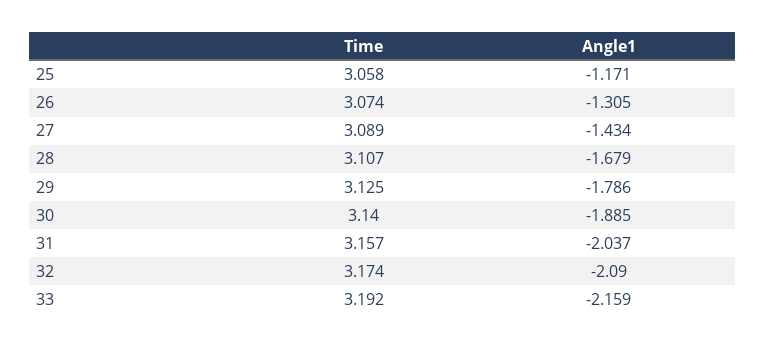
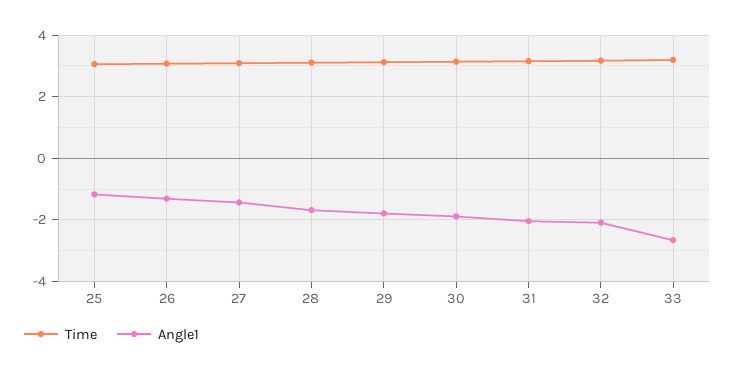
  {
    "Time": {
      "25": 3.058,
      "26": 3.074,
      "27": 3.089,
      "28": 3.107,
      "29": 3.125,
      "30": 3.14,
      "31": 3.157,
      "32": 3.174,
      "33": 3.192
    },
    "Angle1": {
      "25": -1.171,
      "26": -1.305,
      "27": -1.434,
      "28": -1.679,
      "29": -1.786,
      "30": -1.885,
      "31": -2.037,
      "32": -2.09,
-     "33": -2.159
+     "33": -2.6
    }
  }

